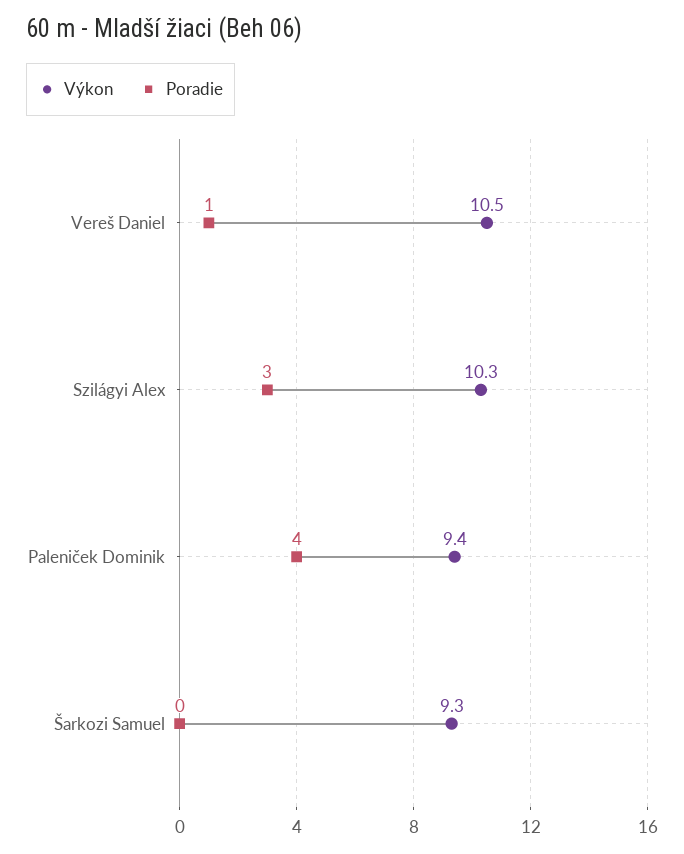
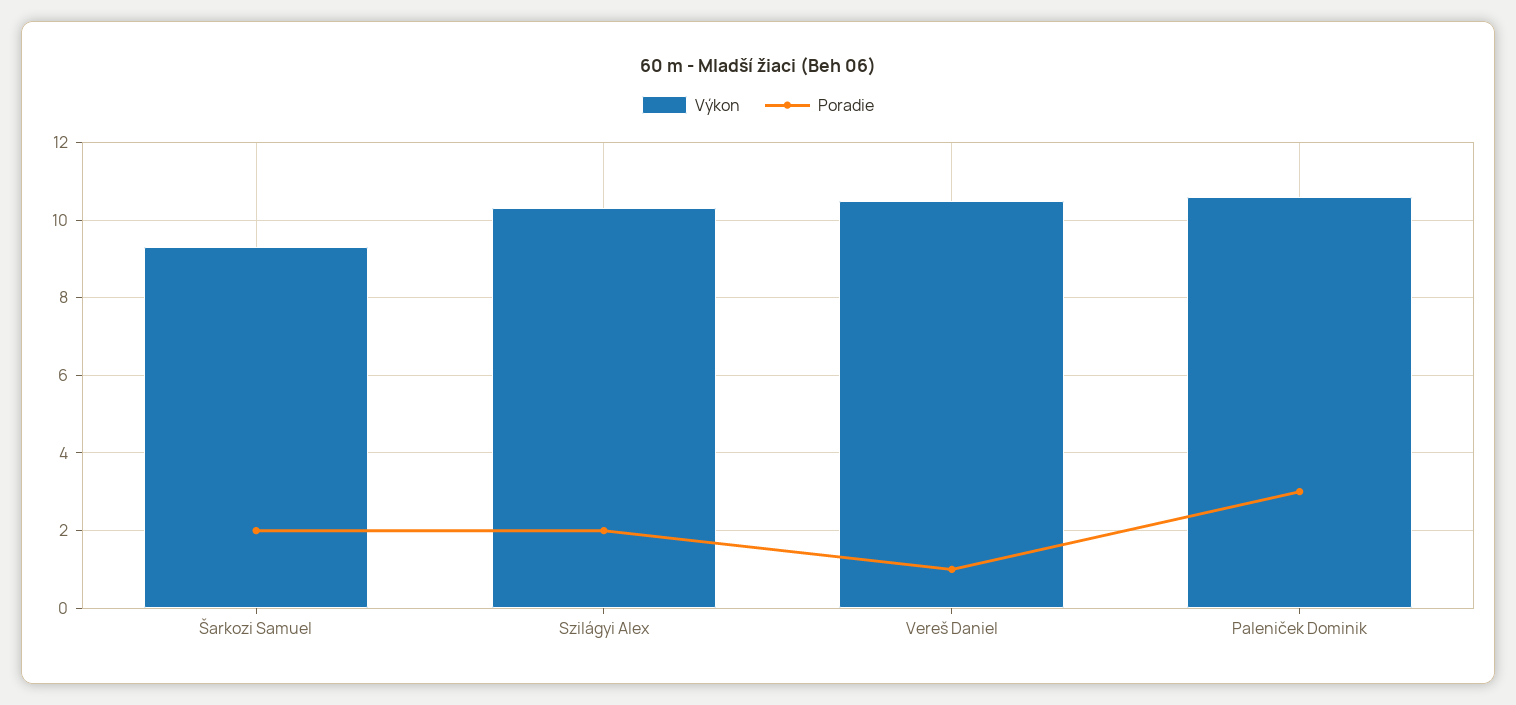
  {
    "Výkon": {
      "Vereš Daniel": 10.5,
      "Szilágyi Alex": 10.3,
-     "Paleniček Dominik": 9.4,
+     "Paleniček Dominik": 10.5,
      "Šarkozi Samuel": 9.3
    },
    "Poradie": {
      "Vereš Daniel": 1,
-     "Szilágyi Alex": 3,
+     "Szilágyi Alex": 2,
-     "Paleniček Dominik": 4,
+     "Paleniček Dominik": 3,
-     "Šarkozi Samuel": 0
+     "Šarkozi Samuel": 2
    }
  }

